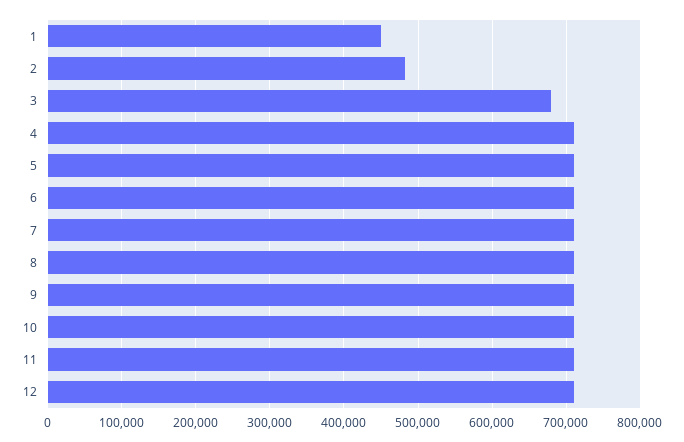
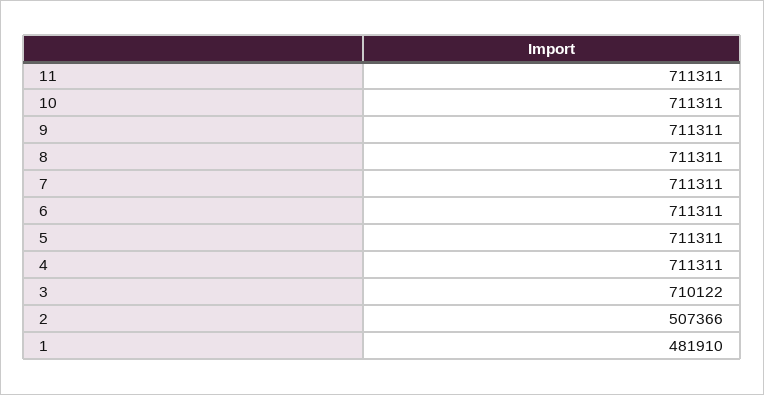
  {
-   "1": 450000,
+   "1": 481910,
-   "2": 480000,
+   "2": 507366,
-   "3": 680000,
+   "3": 710122,
    "4": 711311,
    "5": 711311,
    "6": 711311,
    "7": 711311,
    "8": 711311,
    "9": 711311,
    "10": 711311,
-   "11": 711311,
+   "11": 711311
-   "12": 710000
  }

